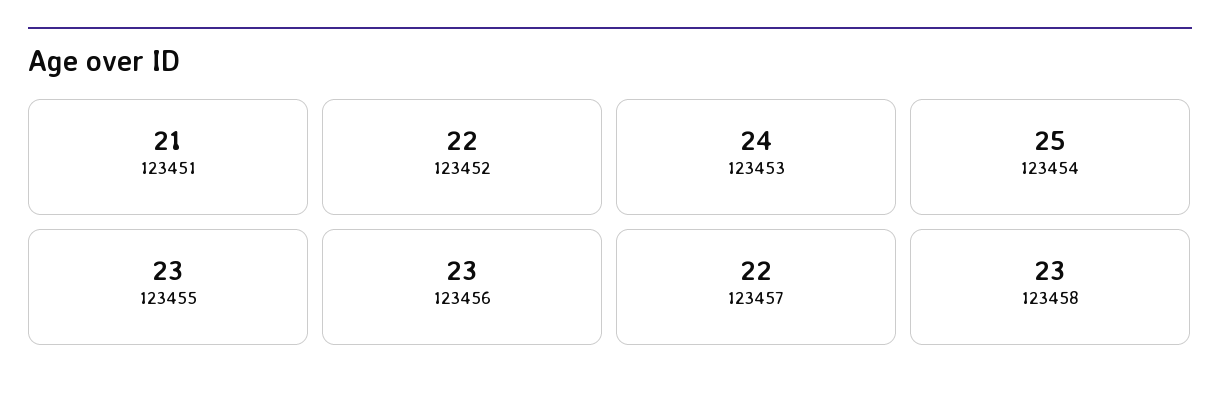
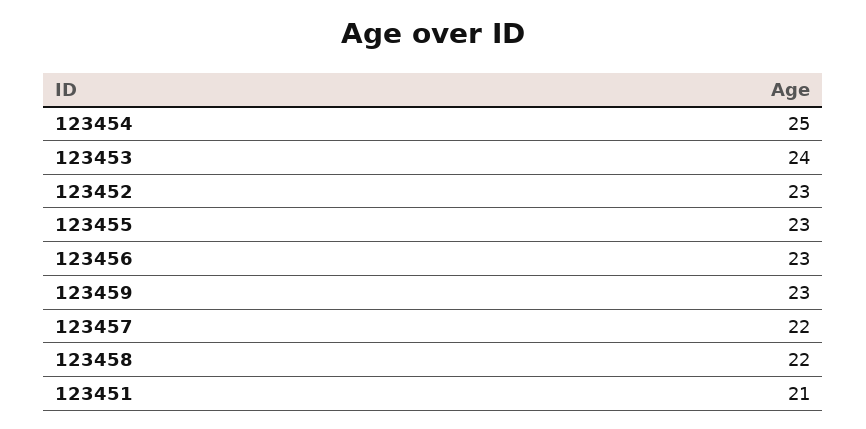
  {
    "123451": 21,
-   "123452": 22,
+   "123452": 23,
    "123453": 24,
    "123454": 25,
    "123455": 23,
    "123456": 23,
    "123457": 22,
-   "123458": 23
+   "123458": 22,
+   "123459": 23
  }

